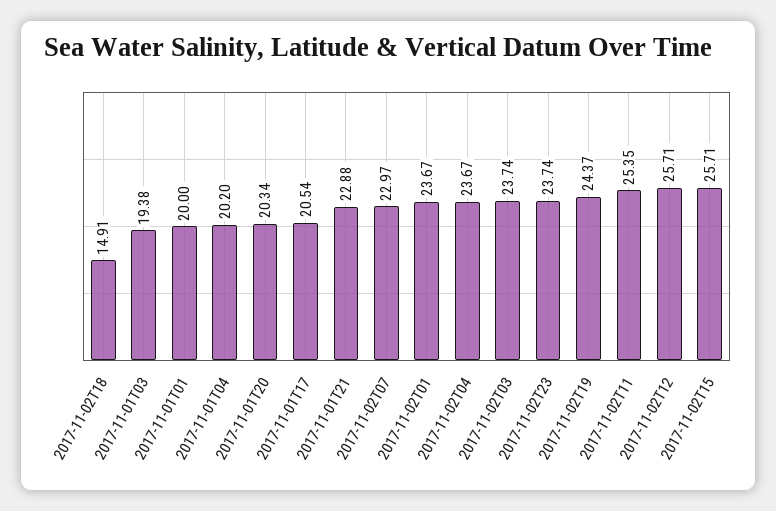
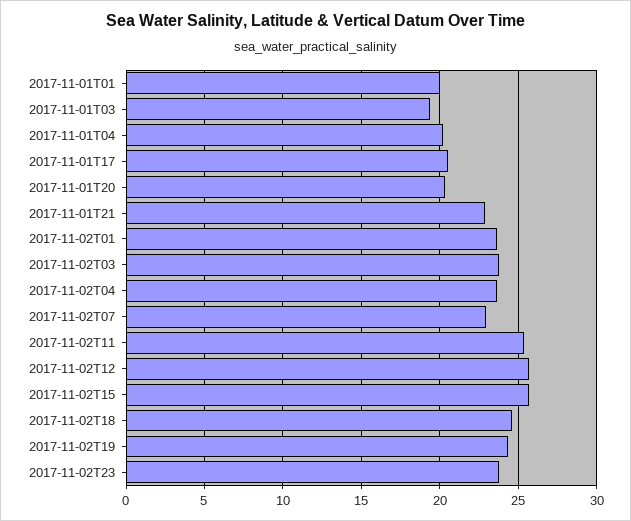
  {
-   "2017-11-02T18": 14.91,
+   "2017-11-02T18": 24.5,
    "2017-11-01T03": 19.38,
    "2017-11-01T01": 20,
    "2017-11-01T04": 20.2,
    "2017-11-01T20": 20.34,
    "2017-11-01T17": 20.54,
    "2017-11-01T21": 22.88,
    "2017-11-02T07": 22.97,
    "2017-11-02T01": 23.67,
    "2017-11-02T04": 23.67,
    "2017-11-02T03": 23.74,
    "2017-11-02T23": 23.74,
    "2017-11-02T19": 24.37,
    "2017-11-02T11": 25.35,
    "2017-11-02T12": 25.71,
    "2017-11-02T15": 25.71
  }

